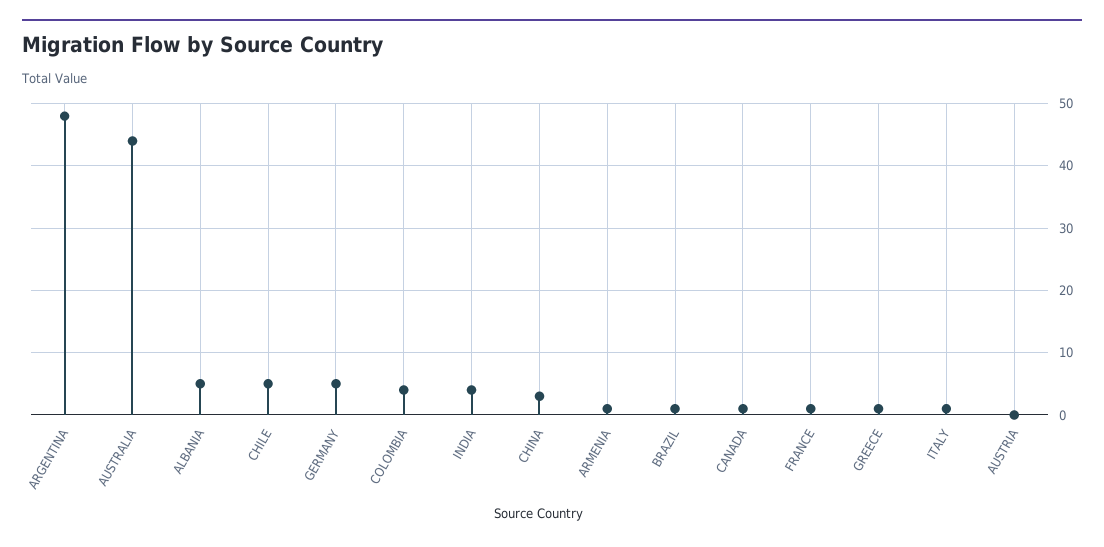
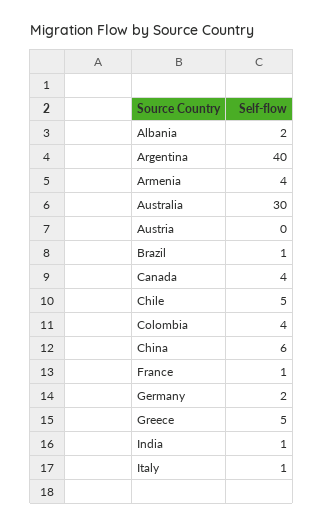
  {
-   "ARGENTINA": 48,
+   "ARGENTINA": 40,
-   "AUSTRALIA": 44,
+   "AUSTRALIA": 30,
-   "ALBANIA": 5,
+   "ALBANIA": 2,
    "CHILE": 5,
-   "GERMANY": 5,
+   "GERMANY": 2,
    "COLOMBIA": 4,
-   "INDIA": 4,
+   "INDIA": 1,
-   "CHINA": 3,
+   "CHINA": 6,
-   "ARMENIA": 1,
+   "ARMENIA": 4,
    "BRAZIL": 1,
-   "CANADA": 1,
+   "CANADA": 4,
    "FRANCE": 1,
-   "GREECE": 1,
+   "GREECE": 5,
    "ITALY": 1,
    "AUSTRIA": 0
  }

